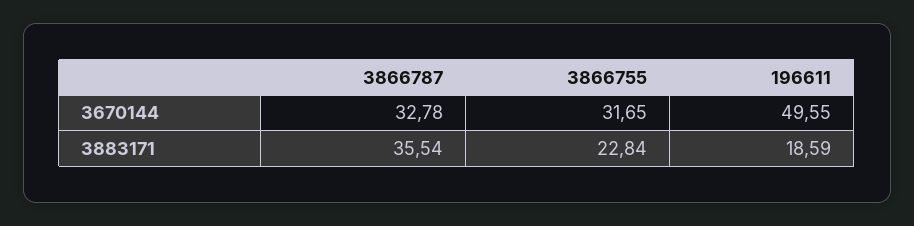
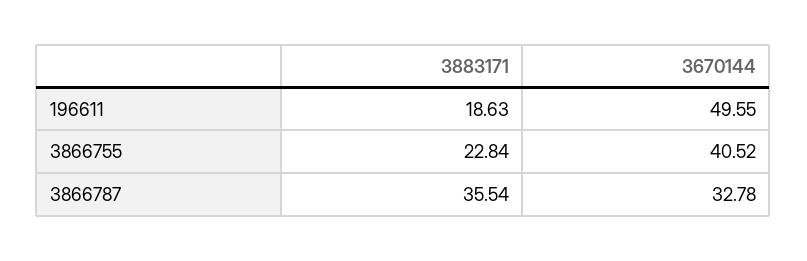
  {
    "3866787": {
      "3670144": 32.78,
      "3883171": 35.54
    },
    "3866755": {
-     "3670144": 31.65,
+     "3670144": 40.52,
      "3883171": 22.84
    },
    "196611": {
      "3670144": 49.55,
-     "3883171": 18.59
+     "3883171": 18.63
    }
  }

